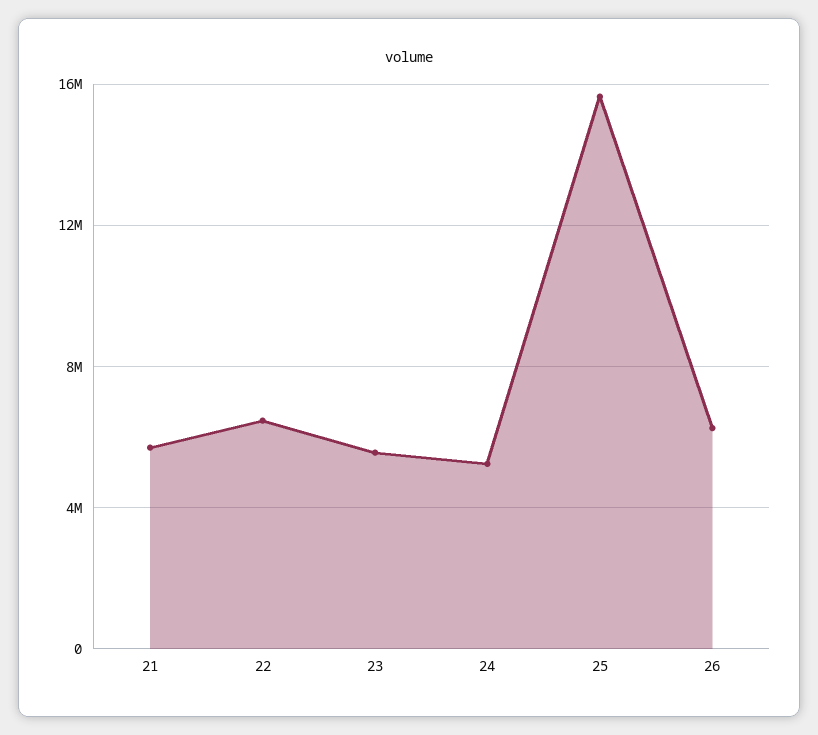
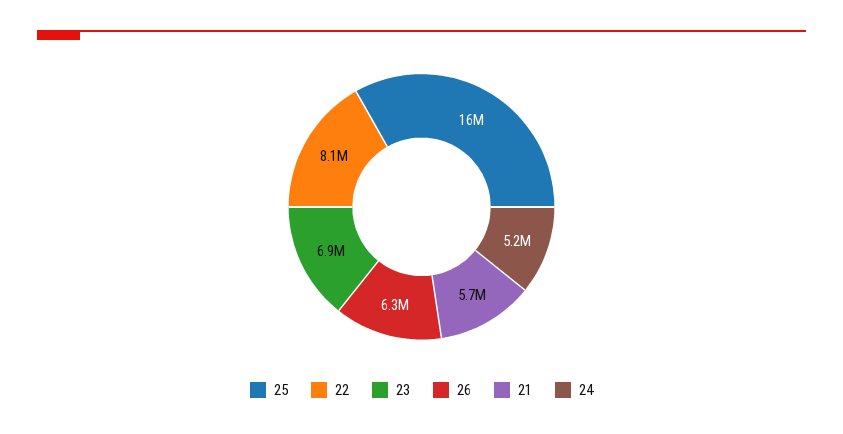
  {
    "21": 5700000,
-   "22": 6500000,
+   "22": 8100000,
-   "23": 5500000,
+   "23": 6900000,
    "24": 5200000,
    "25": 16000000,
    "26": 6300000
  }

